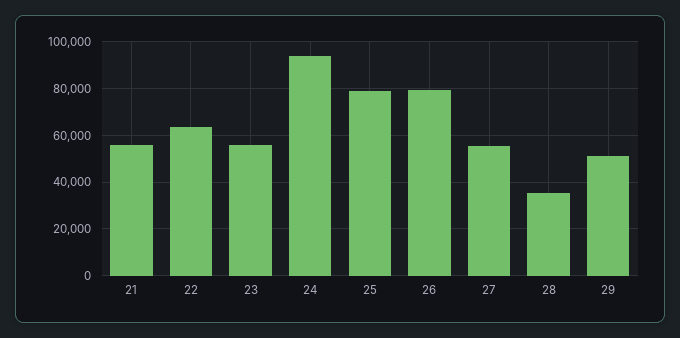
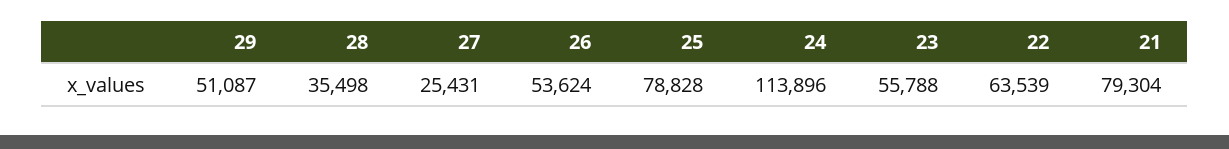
  {
-   "21": 55000,
+   "21": 79304,
    "22": 63539,
    "23": 55788,
-   "24": 95000,
+   "24": 113896,
    "25": 78828,
-   "26": 80000,
+   "26": 53624,
-   "27": 55000,
+   "27": 25431,
    "28": 35498,
    "29": 51087
  }

